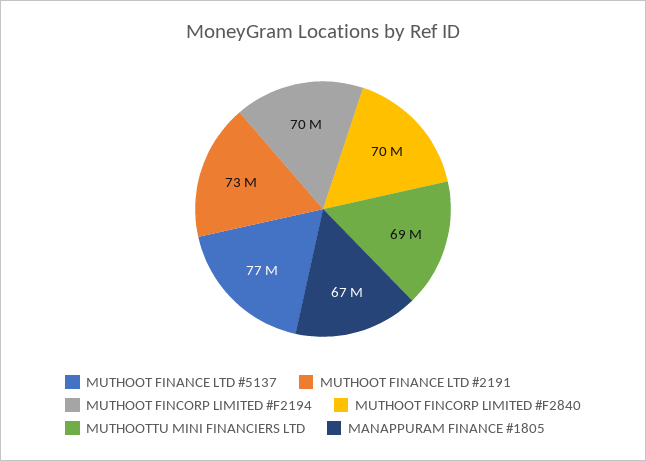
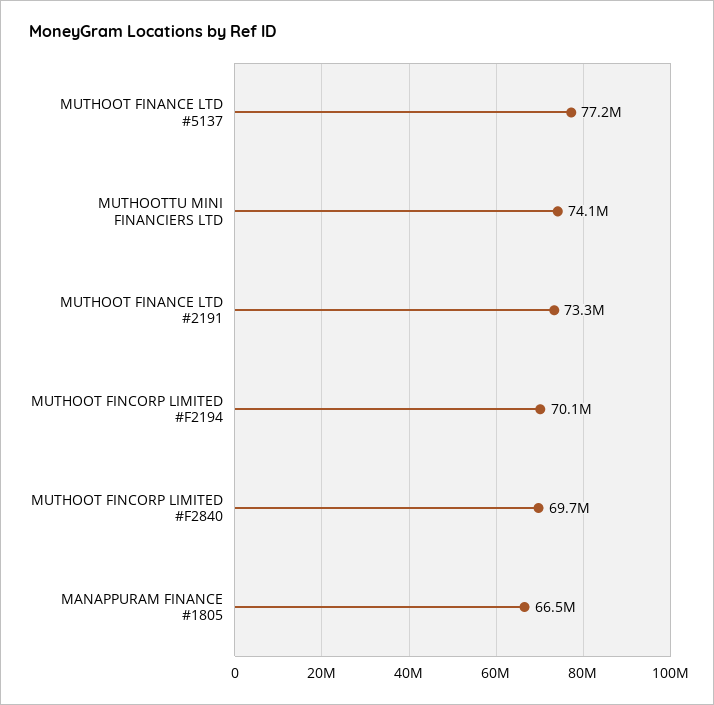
  {
    "MUTHOOT FINANCE LTD #5137": 77200000,
    "MUTHOOT FINANCE LTD #2191": 73300000,
    "MUTHOOT FINCORP LIMITED #F2194": 70100000,
    "MUTHOOT FINCORP LIMITED #F2840": 69700000,
-   "MUTHOOTTU MINI FINANCIERS LTD": 69000000,
+   "MUTHOOTTU MINI FINANCIERS LTD": 74100000,
    "MANAPPURAM FINANCE #1805": 66500000
  }

